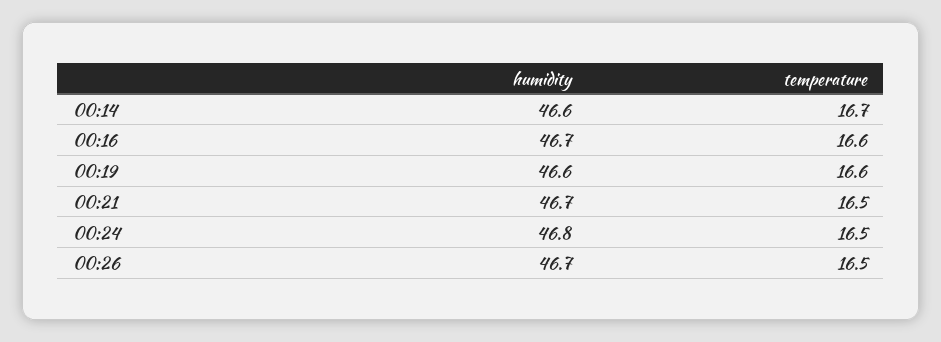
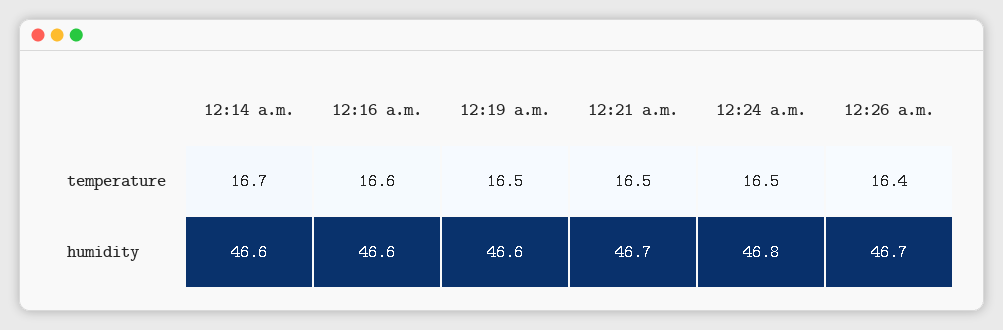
  {
    "humidity": {
      "00:14": 46.6,
-     "00:16": 46.7,
+     "00:16": 46.6,
      "00:19": 46.6,
      "00:21": 46.7,
      "00:24": 46.8,
      "00:26": 46.7
    },
    "temperature": {
      "00:14": 16.7,
      "00:16": 16.6,
-     "00:19": 16.6,
+     "00:19": 16.5,
      "00:21": 16.5,
      "00:24": 16.5,
-     "00:26": 16.5
+     "00:26": 16.4
    }
  }

